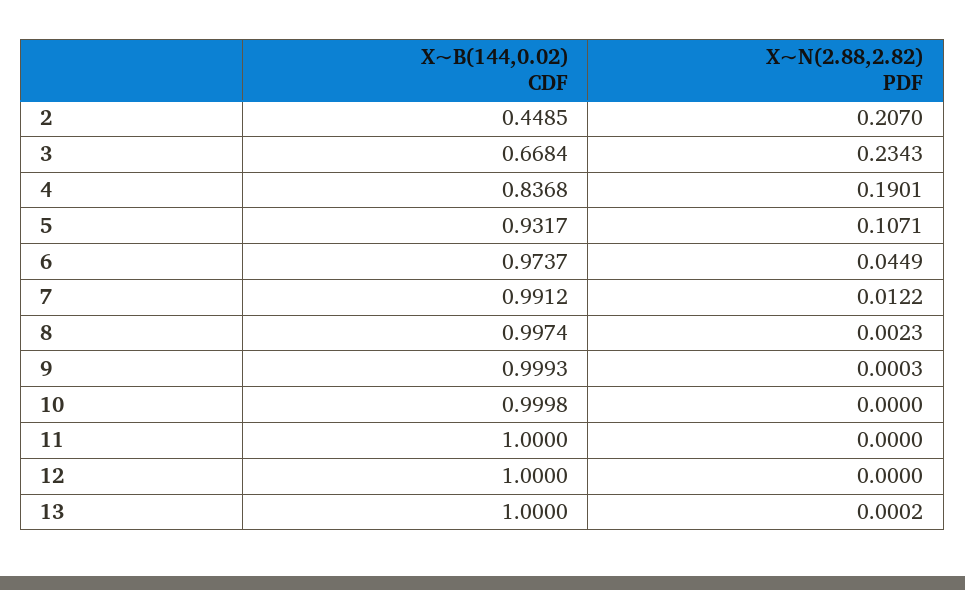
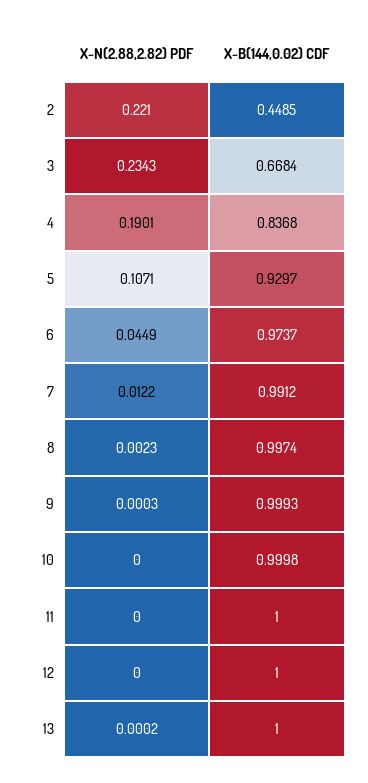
  {
    "X~B(144,0.02) CDF": {
      "2": 0.4485,
      "3": 0.6684,
      "4": 0.8368,
-     "5": 0.9317,
+     "5": 0.9297,
      "6": 0.9737,
      "7": 0.9912,
      "8": 0.9974,
      "9": 0.9993,
      "10": 0.9998,
      "11": 1,
      "12": 1,
      "13": 1
    },
    "X~N(2.88,2.82) PDF": {
-     "2": 0.207,
+     "2": 0.221,
      "3": 0.2343,
      "4": 0.1901,
      "5": 0.1071,
      "6": 0.0449,
      "7": 0.0122,
      "8": 0.0023,
      "9": 0.0003,
      "10": 0,
      "11": 0,
      "12": 0,
      "13": 0.0002
    }
  }

